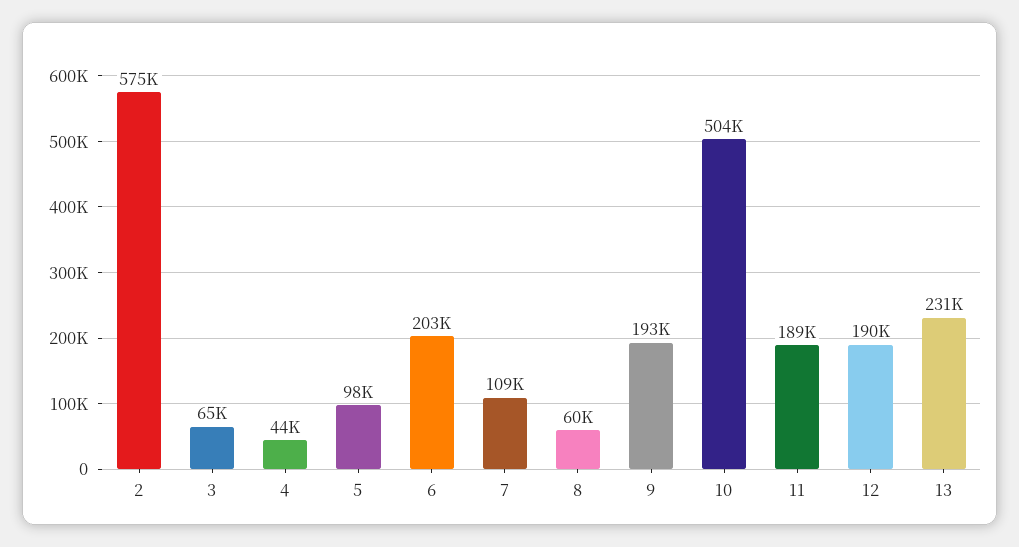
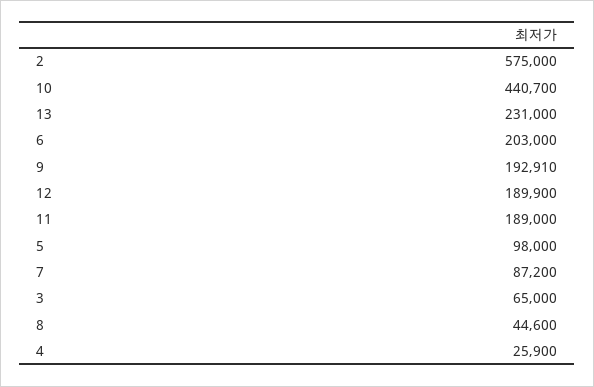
  {
    "2": 575000,
    "3": 65000,
-   "4": 44000,
+   "4": 25900,
    "5": 98000,
    "6": 203000,
-   "7": 109000,
+   "7": 87200,
-   "8": 60000,
+   "8": 44600,
    "9": 192910,
-   "10": 504000,
+   "10": 440700,
    "11": 189000,
    "12": 189900,
    "13": 231000
  }

